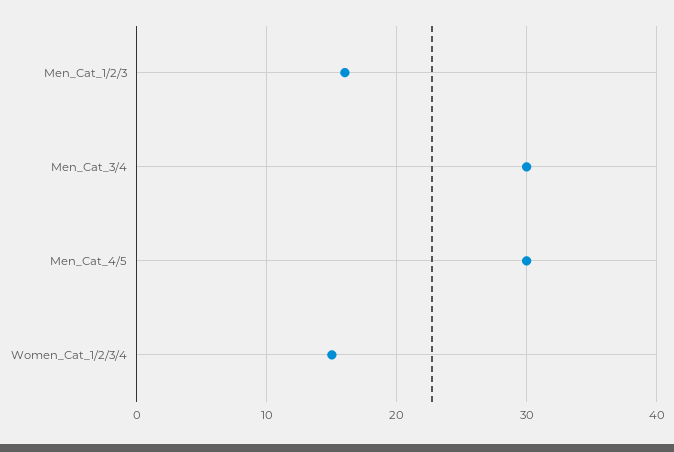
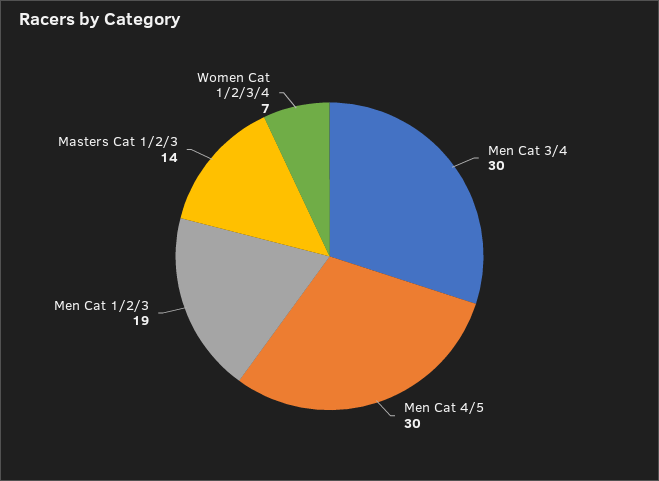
  {
-   "Men_Cat_1/2/3": 16,
+   "Men_Cat_1/2/3": 19,
    "Men_Cat_3/4": 30,
    "Men_Cat_4/5": 30,
-   "Women_Cat_1/2/3/4": 15
+   "Women_Cat_1/2/3/4": 7,
+   "Masters Cat 1/2/3": 14
  }

